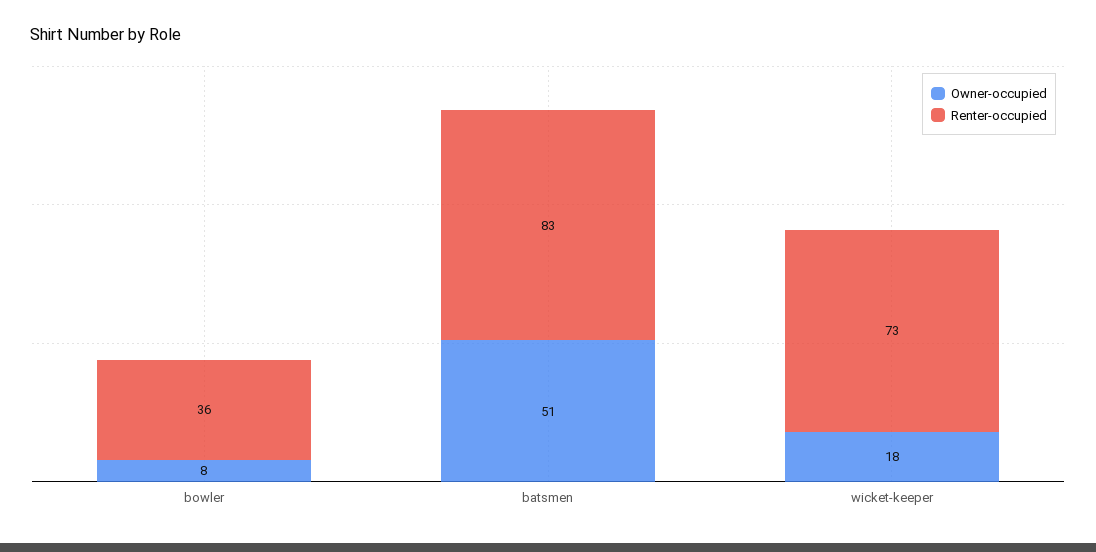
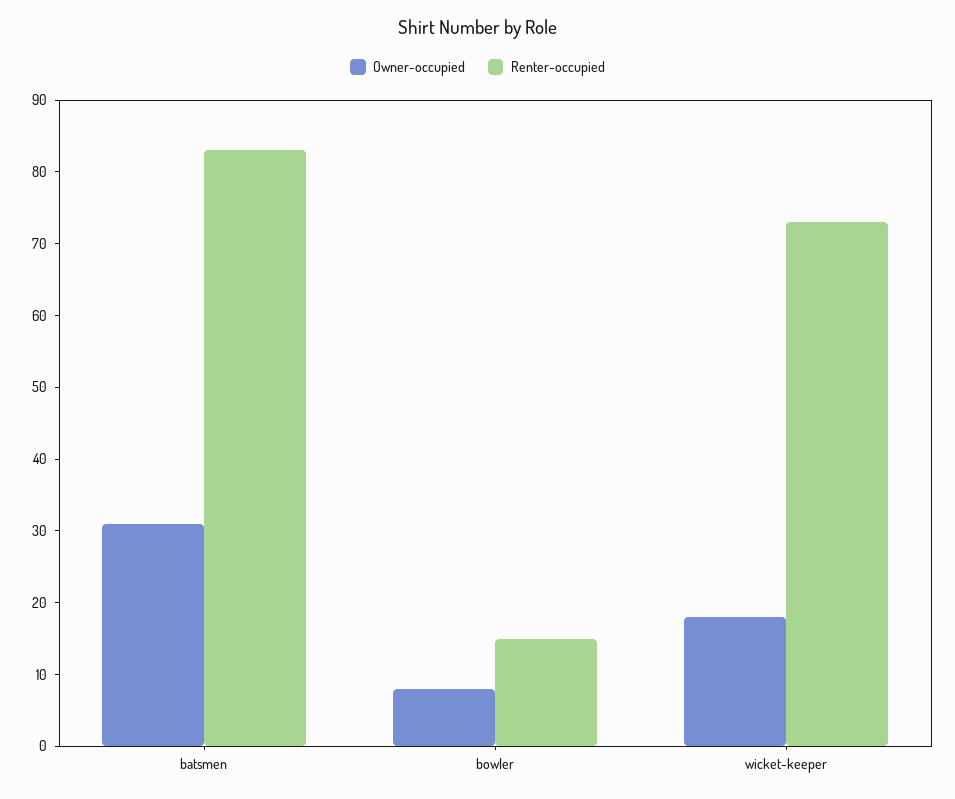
  {
    "Owner-occupied": {
      "bowler": 8,
-     "batsmen": 51,
+     "batsmen": 30,
      "wicket-keeper": 18
    },
    "Renter-occupied": {
-     "bowler": 36,
+     "bowler": 15,
      "batsmen": 83,
      "wicket-keeper": 73
    }
  }

